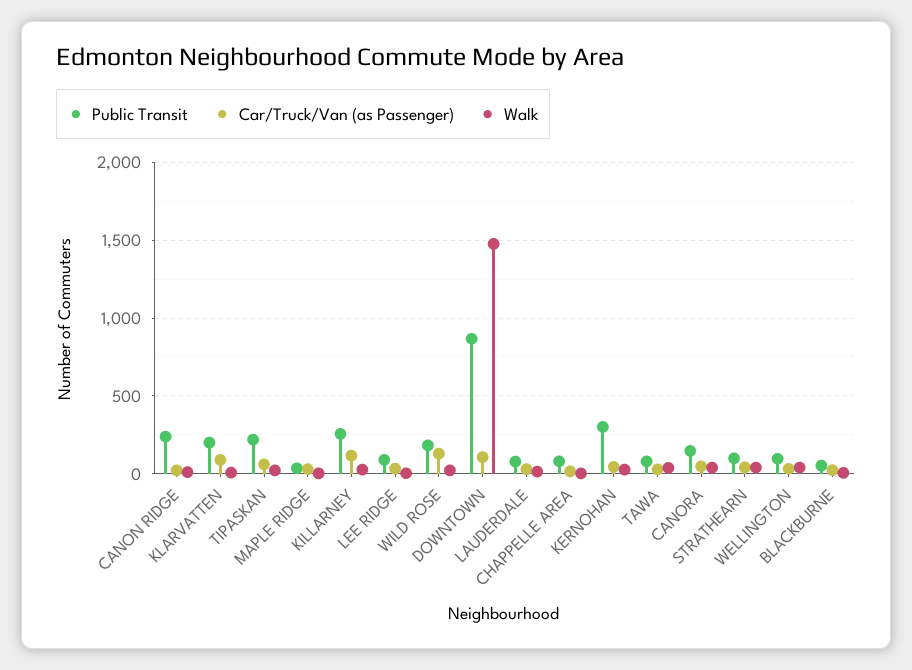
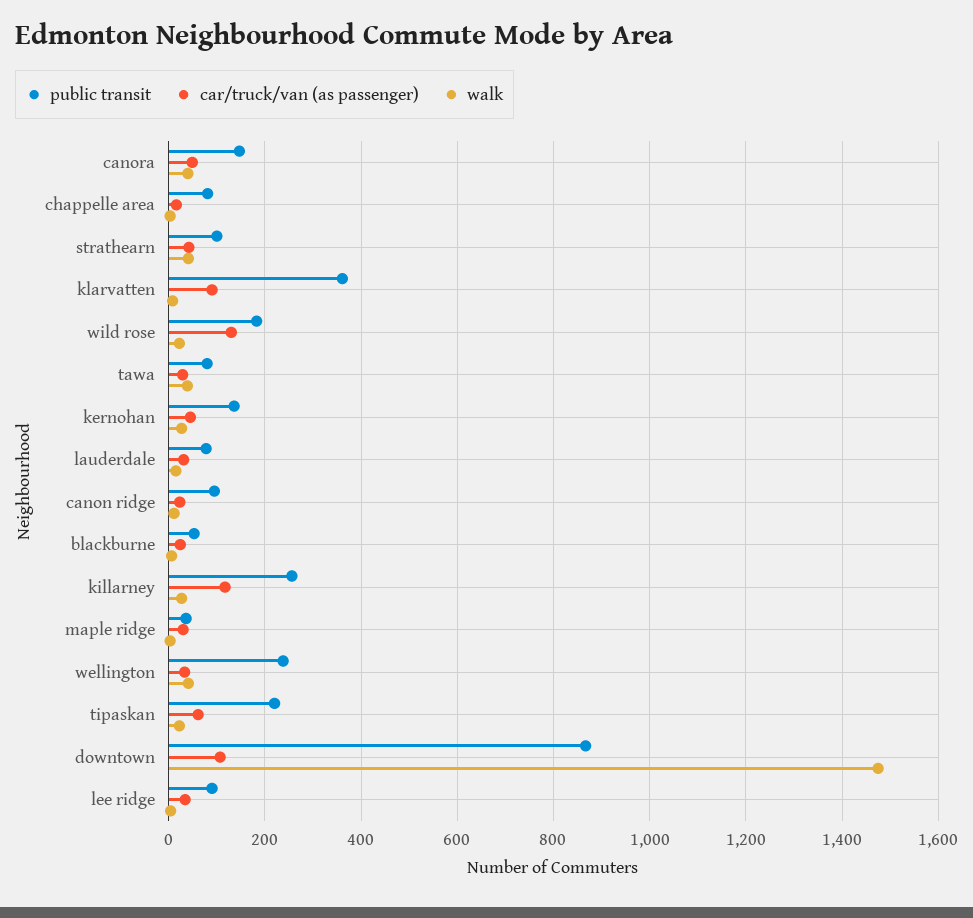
  {
    "Public Transit": {
-     "CANON RIDGE": 250,
+     "CANON RIDGE": 100,
-     "KLARVATTEN": 200,
+     "KLARVATTEN": 360,
      "TIPASKAN": 220,
      "MAPLE RIDGE": 40,
      "KILLARNEY": 260,
      "LEE RIDGE": 100,
      "WILD ROSE": 180,
      "DOWNTOWN": 860,
      "LAUDERDALE": 80,
      "CHAPPELLE AREA": 80,
-     "KERNOHAN": 300,
+     "KERNOHAN": 140,
      "TAWA": 80,
      "CANORA": 140,
      "STRATHEARN": 100,
-     "WELLINGTON": 100,
+     "WELLINGTON": 240,
      "BLACKBURNE": 60
    },
    "Car/Truck/Van (as Passenger)": {
      "CANON RIDGE": 20,
      "KLARVATTEN": 100,
      "TIPASKAN": 60,
      "MAPLE RIDGE": 40,
      "KILLARNEY": 120,
      "LEE RIDGE": 40,
      "WILD ROSE": 140,
      "DOWNTOWN": 100,
      "LAUDERDALE": 40,
      "CHAPPELLE AREA": 20,
      "KERNOHAN": 40,
      "TAWA": 20,
      "CANORA": 40,
      "STRATHEARN": 40,
      "WELLINGTON": 40,
      "BLACKBURNE": 20
    },
    "Walk": {
      "CANON RIDGE": 20,
      "KLARVATTEN": 0,
      "TIPASKAN": 20,
      "MAPLE RIDGE": 0,
      "KILLARNEY": 20,
      "LEE RIDGE": 0,
      "WILD ROSE": 20,
      "DOWNTOWN": 1480,
      "LAUDERDALE": 20,
      "CHAPPELLE AREA": 0,
      "KERNOHAN": 20,
      "TAWA": 40,
      "CANORA": 40,
      "STRATHEARN": 40,
      "WELLINGTON": 40,
      "BLACKBURNE": 0
    }
  }

